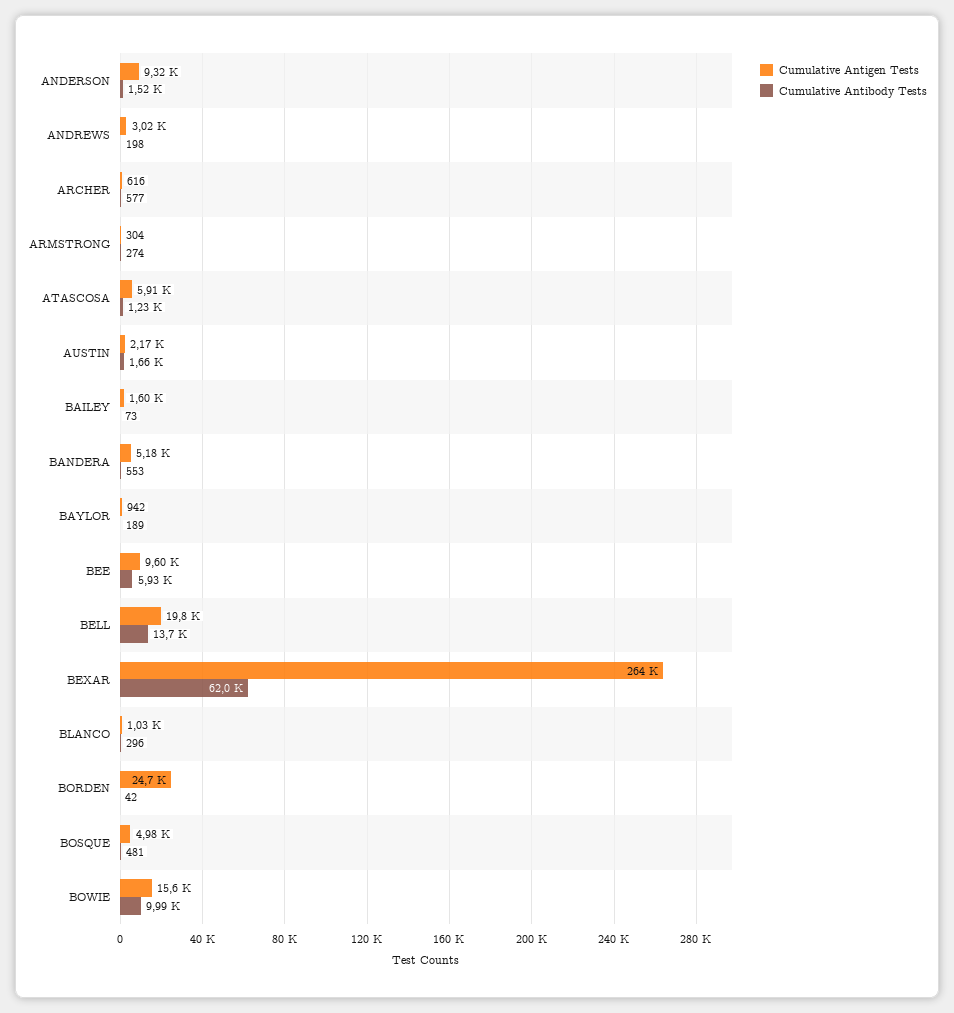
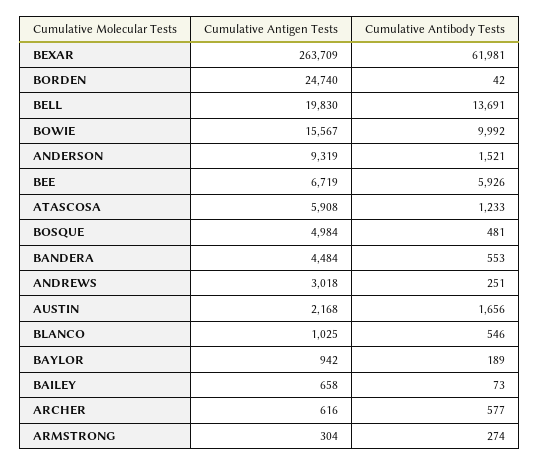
  {
    "Cumulative Antigen Tests": {
      "ANDERSON": 9319,
      "ANDREWS": 3018,
      "ARCHER": 616,
      "ARMSTRONG": 304,
      "ATASCOSA": 5908,
      "AUSTIN": 2168,
-     "BAILEY": 1600,
+     "BAILEY": 658,
-     "BANDERA": 5180,
+     "BANDERA": 4484,
      "BAYLOR": 942,
-     "BEE": 9600,
+     "BEE": 6719,
      "BELL": 19830,
      "BEXAR": 263709,
      "BLANCO": 1025,
      "BORDEN": 24740,
      "BOSQUE": 4984,
      "BOWIE": 15567
    },
    "Cumulative Antibody Tests": {
      "ANDERSON": 1521,
-     "ANDREWS": 198,
+     "ANDREWS": 251,
      "ARCHER": 577,
      "ARMSTRONG": 274,
      "ATASCOSA": 1233,
      "AUSTIN": 1656,
      "BAILEY": 73,
      "BANDERA": 553,
      "BAYLOR": 189,
      "BEE": 5926,
      "BELL": 13691,
      "BEXAR": 61981,
-     "BLANCO": 296,
+     "BLANCO": 546,
      "BORDEN": 42,
      "BOSQUE": 481,
      "BOWIE": 9992
    }
  }

